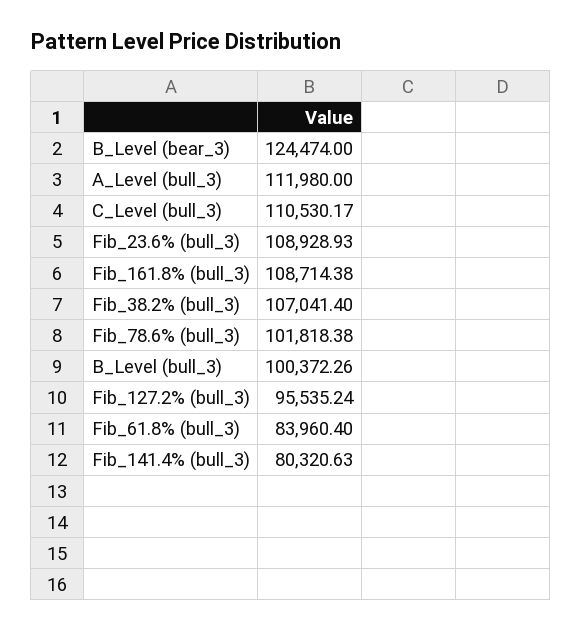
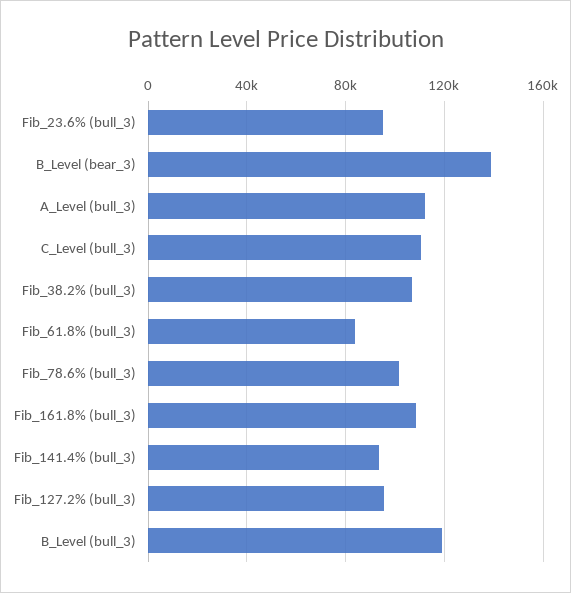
  {
-   "B_Level (bear_3)": 124474,
+   "B_Level (bear_3)": 140000,
    "A_Level (bull_3)": 111980,
    "C_Level (bull_3)": 110530.17,
-   "Fib_23.6% (bull_3)": 108928.93,
+   "Fib_23.6% (bull_3)": 95000,
    "Fib_161.8% (bull_3)": 108714.38,
    "Fib_38.2% (bull_3)": 107041.4,
    "Fib_78.6% (bull_3)": 101818.38,
-   "B_Level (bull_3)": 100372.26,
+   "B_Level (bull_3)": 120000,
    "Fib_127.2% (bull_3)": 95535.24,
    "Fib_61.8% (bull_3)": 83960.4,
-   "Fib_141.4% (bull_3)": 80320.63
+   "Fib_141.4% (bull_3)": 95000
  }

